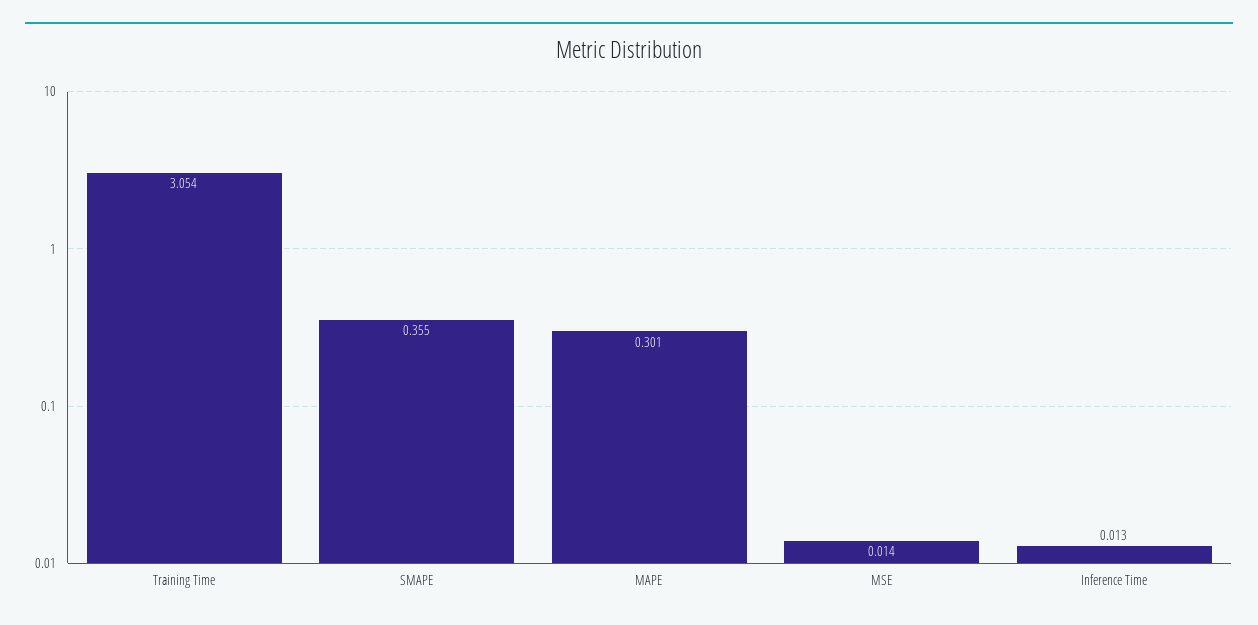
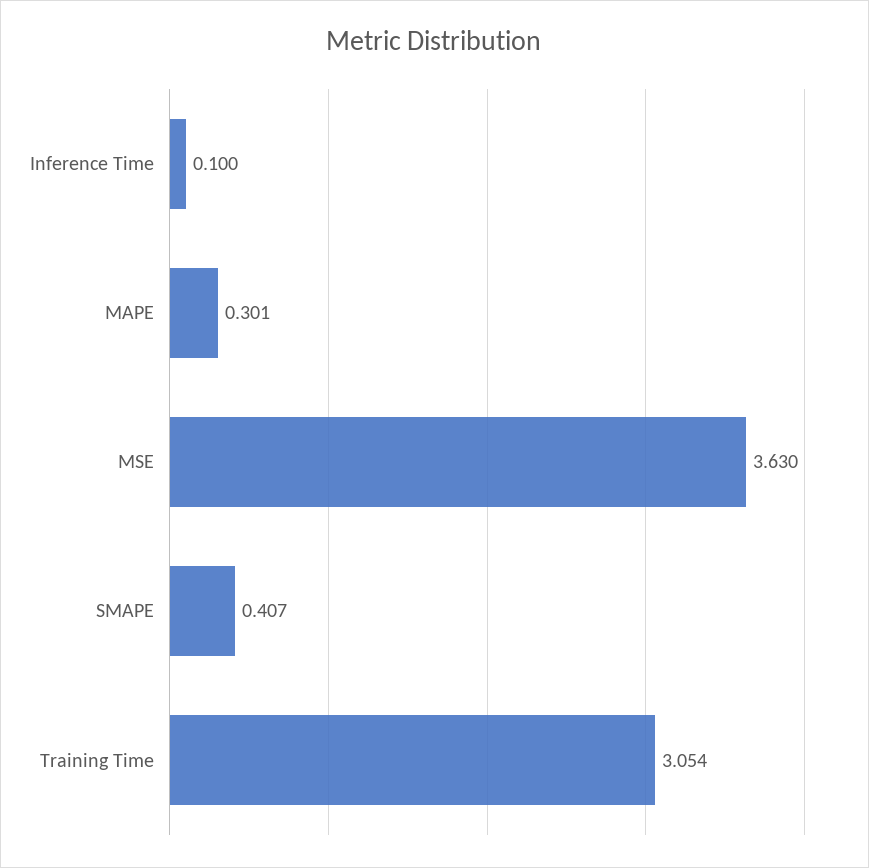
  {
    "Training Time": 3.054,
-   "SMAPE": 0.355,
+   "SMAPE": 0.407,
    "MAPE": 0.301,
-   "MSE": 0.014,
+   "MSE": 3.63,
-   "Inference Time": 0.013
+   "Inference Time": 0.1
  }

